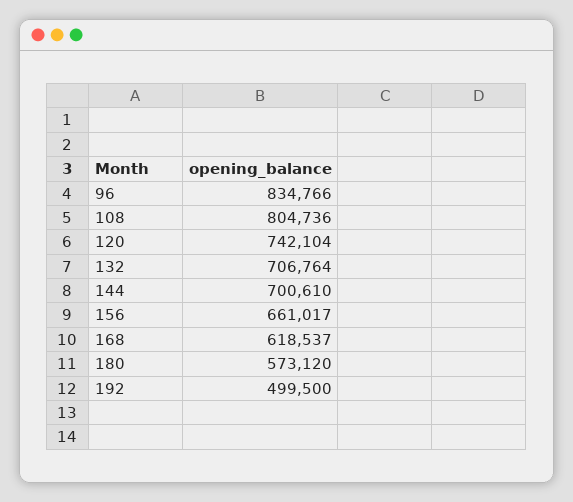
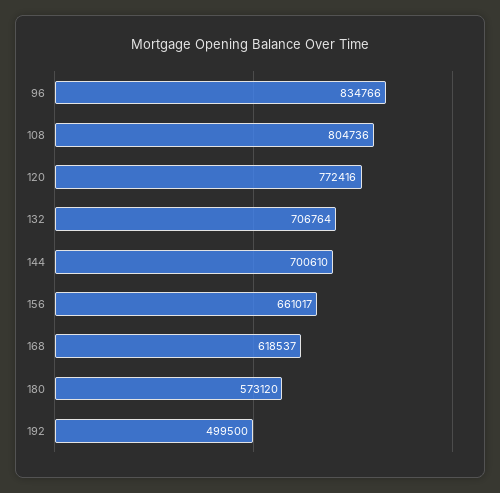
  {
    "96": 834766,
    "108": 804736,
-   "120": 742104,
+   "120": 772416,
    "132": 706764,
    "144": 700610,
    "156": 661017,
    "168": 618537,
    "180": 573120,
    "192": 499500
  }

